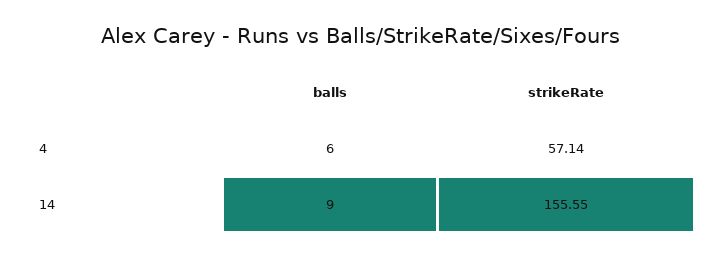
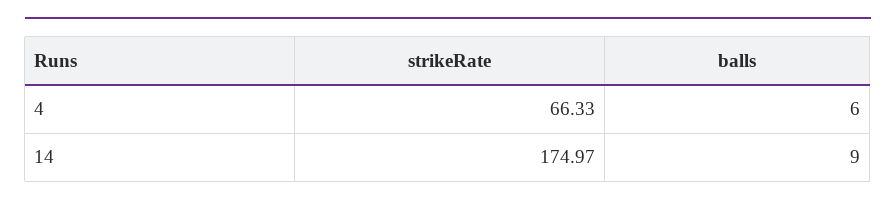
  {
    "balls": {
      "4": 6,
      "14": 9
    },
    "strikeRate": {
-     "4": 57.14,
+     "4": 66.33,
-     "14": 155.55
+     "14": 174.97
    }
  }

